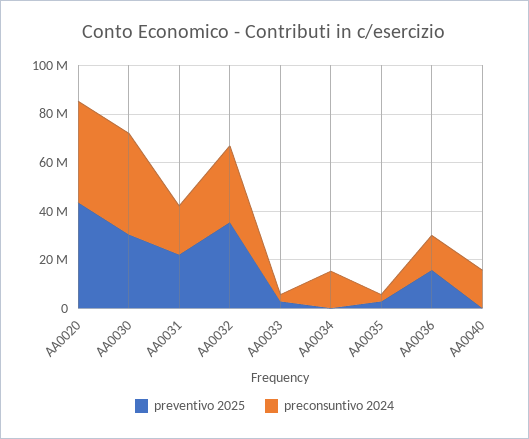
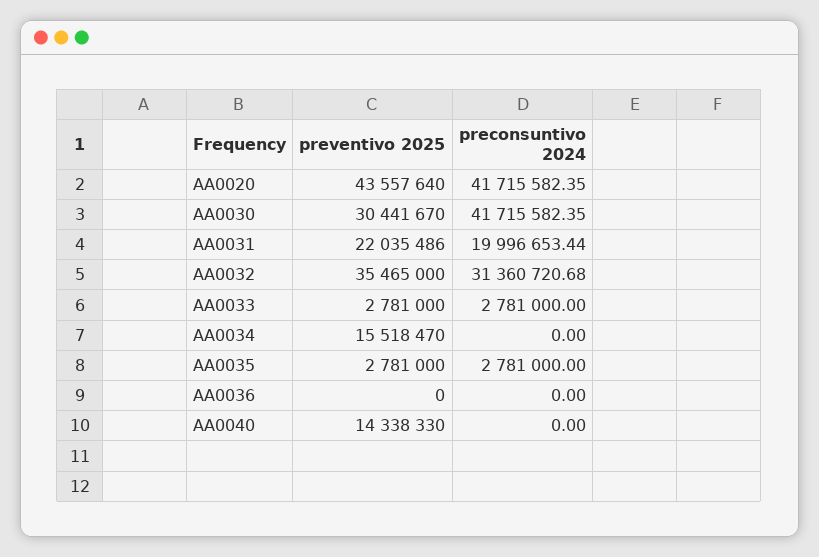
  {
    "preventivo 2025": {
      "AA0020": 43557640,
      "AA0030": 30441670,
      "AA0031": 22035486,
      "AA0032": 35465000,
      "AA0033": 2781000,
-     "AA0034": 0,
+     "AA0034": 15518470,
      "AA0035": 2781000,
-     "AA0036": 15000000,
+     "AA0036": 0,
-     "AA0040": 0
+     "AA0040": 14338330
    },
    "preconsuntivo 2024": {
      "AA0020": 41715582.35,
      "AA0030": 41715582.35,
      "AA0031": 19996653.44,
      "AA0032": 31360720.68,
      "AA0033": 2781000,
-     "AA0034": 15000000,
+     "AA0034": 0,
      "AA0035": 2781000,
-     "AA0036": 15000000,
+     "AA0036": 0,
-     "AA0040": 15000000
+     "AA0040": 0
    }
  }

